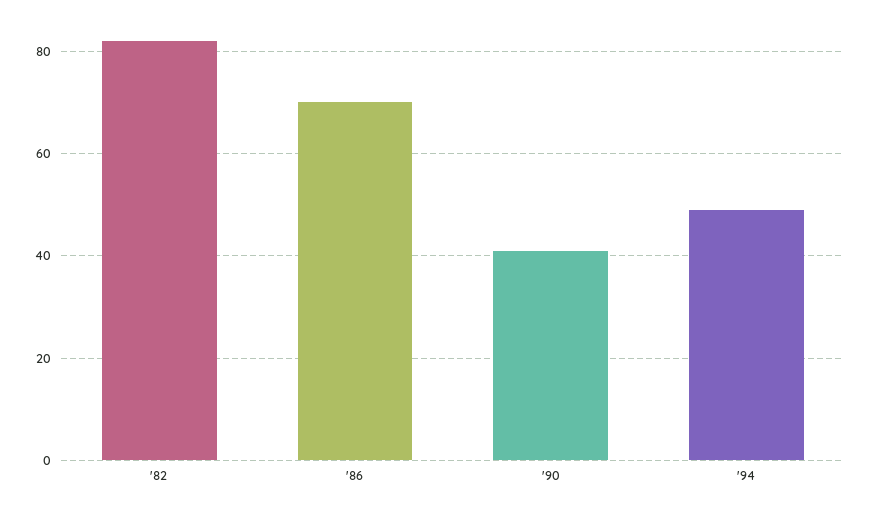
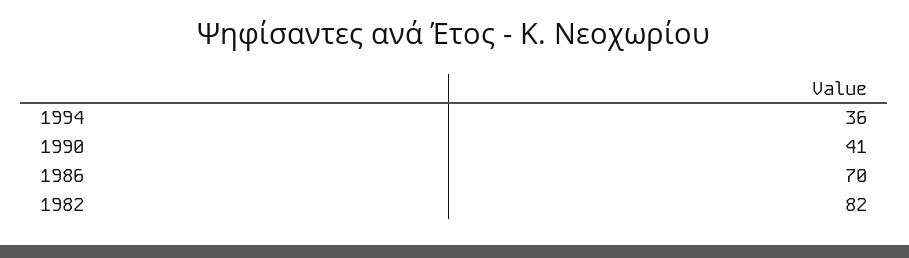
  {
    "'82": 82,
    "'86": 70,
    "'90": 41,
-   "'94": 50
+   "'94": 36
  }

